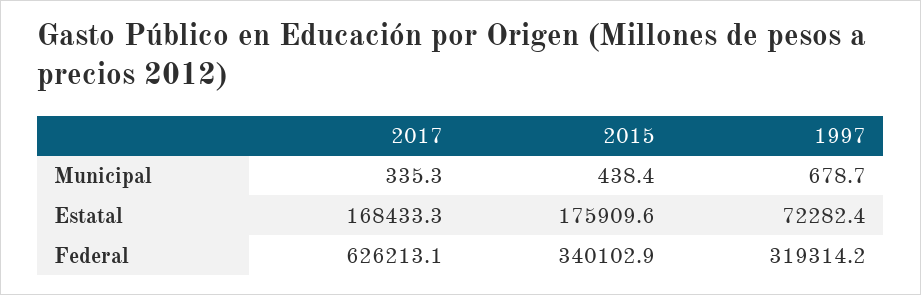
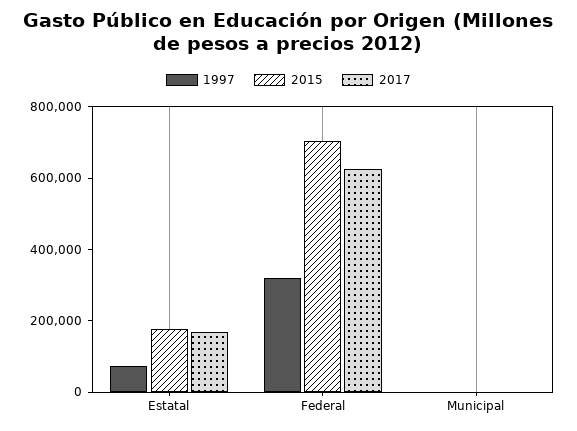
  {
    "2017": {
      "Municipal": 335.3,
      "Estatal": 168433.3,
      "Federal": 626213.1
    },
    "2015": {
      "Municipal": 438.4,
      "Estatal": 175909.6,
-     "Federal": 340102.9
+     "Federal": 700000
    },
    "1997": {
      "Municipal": 678.7,
      "Estatal": 72282.4,
      "Federal": 319314.2
    }
  }

